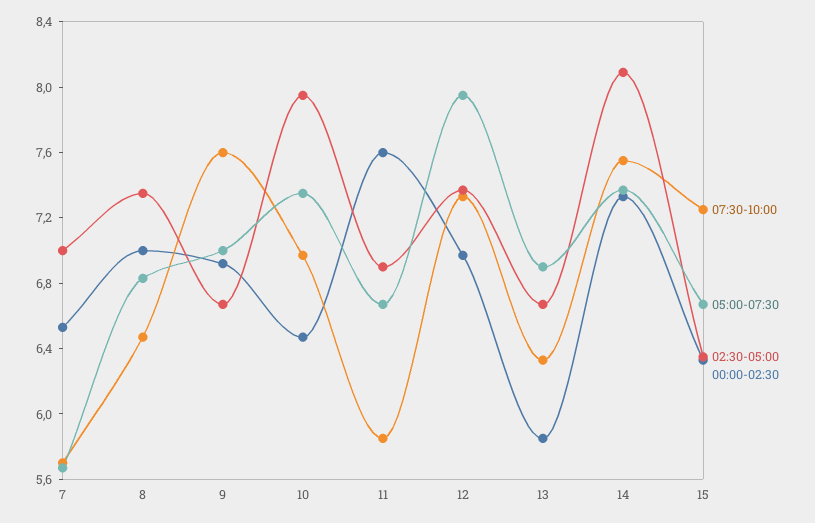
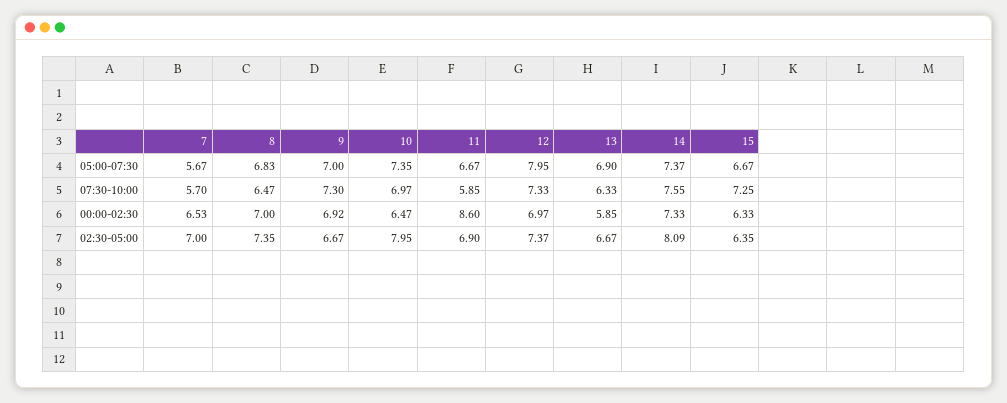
  {
    "07:30-10:00": {
      "7": 5.7,
      "8": 6.47,
-     "9": 7.6,
+     "9": 7.3,
      "10": 6.97,
      "11": 5.85,
      "12": 7.33,
      "13": 6.33,
      "14": 7.55,
      "15": 7.25
    },
    "05:00-07:30": {
      "7": 5.67,
      "8": 6.83,
      "9": 7,
      "10": 7.35,
      "11": 6.67,
      "12": 7.95,
      "13": 6.9,
      "14": 7.37,
      "15": 6.67
    },
    "02:30-05:00": {
      "7": 7,
      "8": 7.35,
      "9": 6.67,
      "10": 7.95,
      "11": 6.9,
      "12": 7.37,
      "13": 6.67,
      "14": 8.09,
      "15": 6.35
    },
    "00:00-02:30": {
      "7": 6.53,
      "8": 7,
      "9": 6.92,
      "10": 6.47,
-     "11": 7.6,
+     "11": 8.6,
      "12": 6.97,
      "13": 5.85,
      "14": 7.33,
      "15": 6.33
    }
  }

